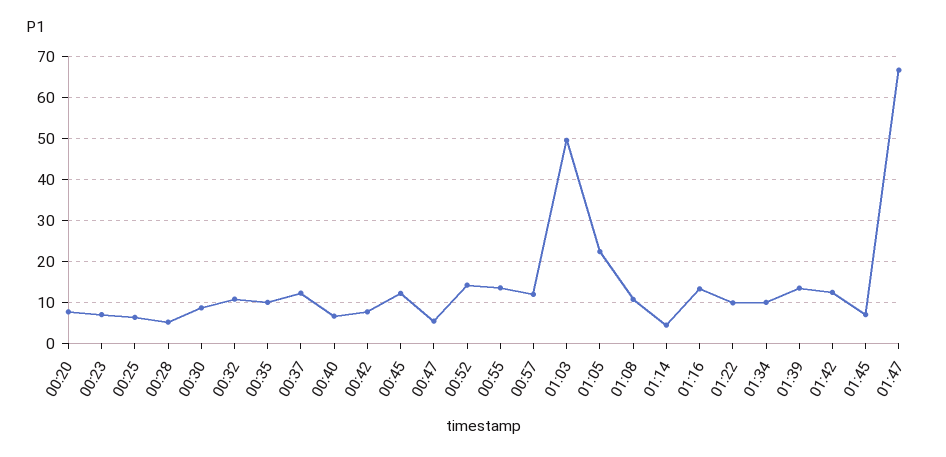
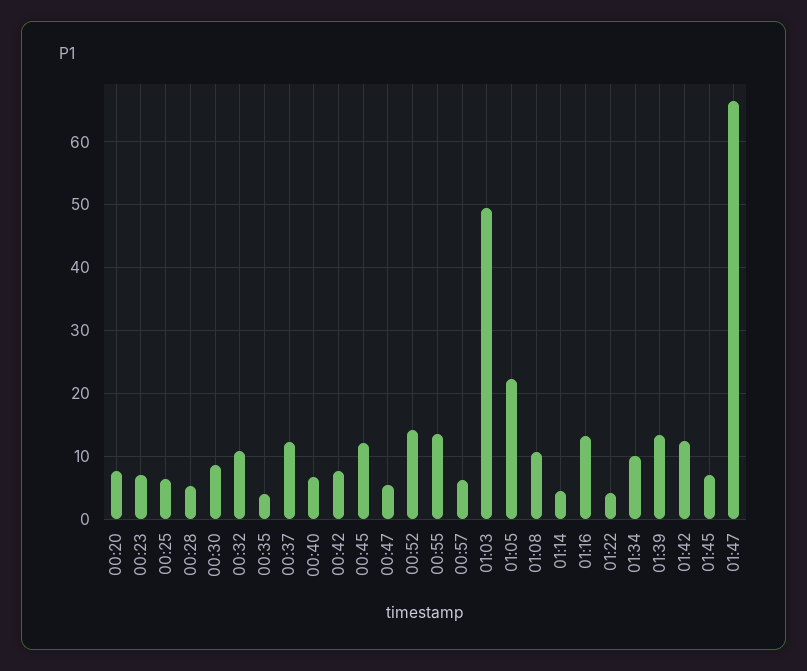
  {
    "00:20": 8,
    "00:23": 7,
    "00:25": 6,
    "00:28": 5,
    "00:30": 9,
    "00:32": 11,
-   "00:35": 10,
+   "00:35": 4,
    "00:37": 12,
    "00:40": 7,
    "00:42": 8,
    "00:45": 12,
    "00:47": 5,
    "00:52": 14,
    "00:55": 14,
-   "00:57": 12,
+   "00:57": 6,
    "01:03": 49,
    "01:05": 22,
    "01:08": 11,
    "01:14": 4,
    "01:16": 13,
-   "01:22": 10,
+   "01:22": 4,
    "01:34": 10,
    "01:39": 13,
    "01:42": 12,
    "01:45": 7,
    "01:47": 67
  }

